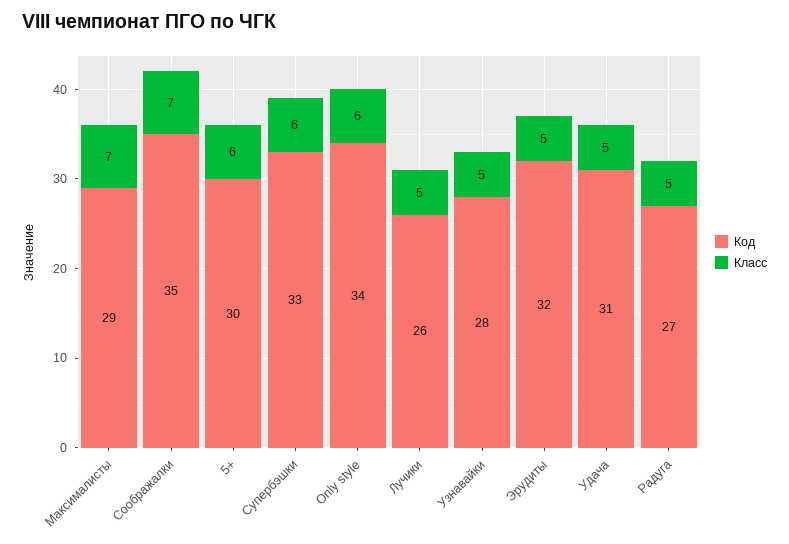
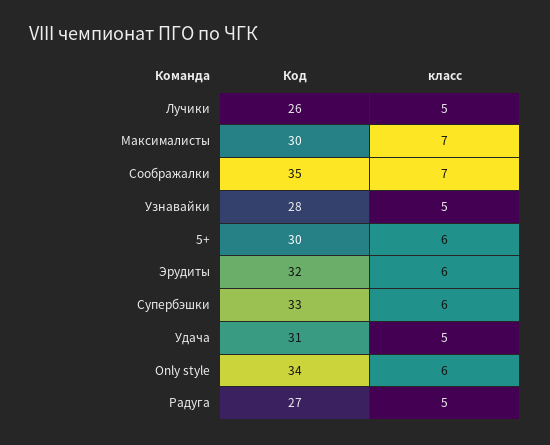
  {
    "Код": {
-     "Максималисты": 29,
+     "Максималисты": 30,
      "Соображалки": 35,
      "5+": 30,
      "Супербэшки": 33,
      "Only style": 34,
      "Лучики": 26,
      "Узнавайки": 28,
      "Эрудиты": 32,
      "Удача": 31,
      "Радуга": 27
    },
    "Класс": {
      "Максималисты": 7,
      "Соображалки": 7,
      "5+": 6,
      "Супербэшки": 6,
      "Only style": 6,
      "Лучики": 5,
      "Узнавайки": 5,
-     "Эрудиты": 5,
+     "Эрудиты": 6,
      "Удача": 5,
      "Радуга": 5
    }
  }

